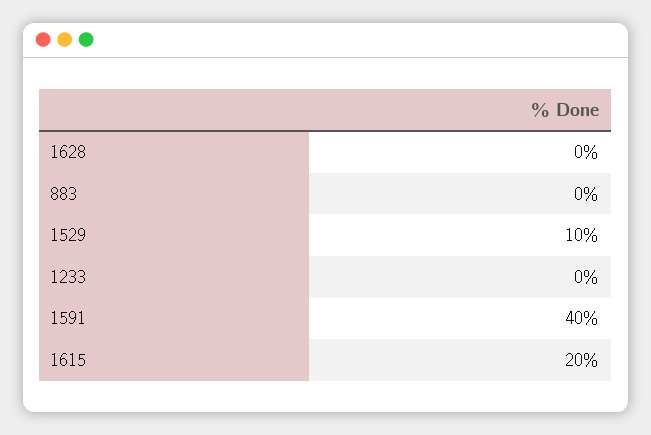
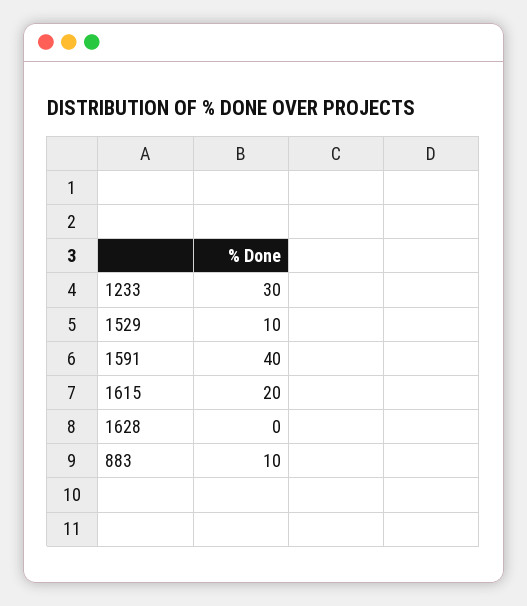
  {
    "1628": 0,
-   "883": 0,
+   "883": 10,
    "1529": 10,
-   "1233": 0,
+   "1233": 30,
    "1591": 40,
    "1615": 20
  }

